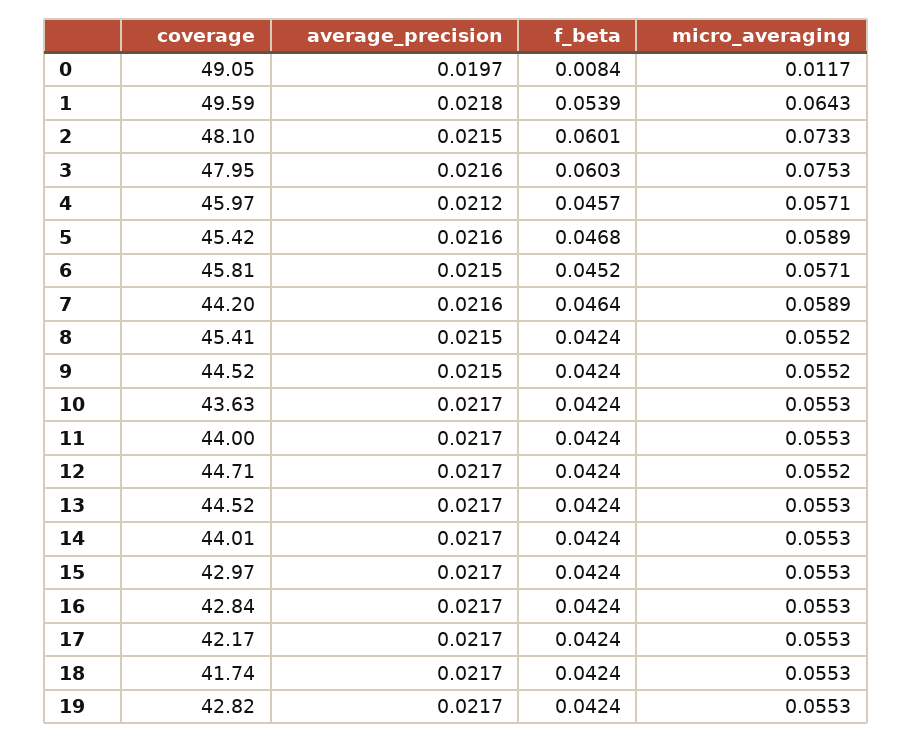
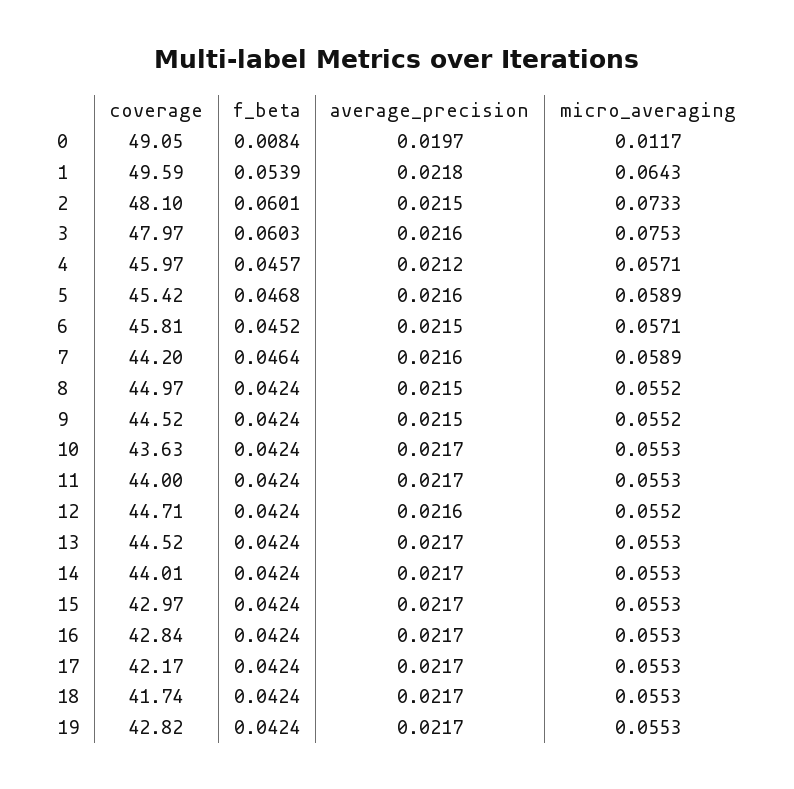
  {
    "coverage": {
      "0": 49.05,
      "1": 49.59,
      "2": 48.1,
-     "3": 47.95,
+     "3": 47.97,
      "4": 45.97,
      "5": 45.42,
      "6": 45.81,
      "7": 44.2,
-     "8": 45.41,
+     "8": 44.97,
      "9": 44.52,
      "10": 43.63,
      "11": 44,
      "12": 44.71,
      "13": 44.52,
      "14": 44.01,
      "15": 42.97,
      "16": 42.84,
      "17": 42.17,
      "18": 41.74,
      "19": 42.82
    },
    "average_precision": {
      "0": 0.0197,
      "1": 0.0218,
      "2": 0.0215,
      "3": 0.0216,
      "4": 0.0212,
      "5": 0.0216,
      "6": 0.0215,
      "7": 0.0216,
      "8": 0.0215,
      "9": 0.0215,
      "10": 0.0217,
      "11": 0.0217,
-     "12": 0.0217,
+     "12": 0.0216,
      "13": 0.0217,
      "14": 0.0217,
      "15": 0.0217,
      "16": 0.0217,
      "17": 0.0217,
      "18": 0.0217,
      "19": 0.0217
    },
    "f_beta": {
      "0": 0.0084,
      "1": 0.0539,
      "2": 0.0601,
      "3": 0.0603,
      "4": 0.0457,
      "5": 0.0468,
      "6": 0.0452,
      "7": 0.0464,
      "8": 0.0424,
      "9": 0.0424,
      "10": 0.0424,
      "11": 0.0424,
      "12": 0.0424,
      "13": 0.0424,
      "14": 0.0424,
      "15": 0.0424,
      "16": 0.0424,
      "17": 0.0424,
      "18": 0.0424,
      "19": 0.0424
    },
    "micro_averaging": {
      "0": 0.0117,
      "1": 0.0643,
      "2": 0.0733,
      "3": 0.0753,
      "4": 0.0571,
      "5": 0.0589,
      "6": 0.0571,
      "7": 0.0589,
      "8": 0.0552,
      "9": 0.0552,
      "10": 0.0553,
      "11": 0.0553,
      "12": 0.0552,
      "13": 0.0553,
      "14": 0.0553,
      "15": 0.0553,
      "16": 0.0553,
      "17": 0.0553,
      "18": 0.0553,
      "19": 0.0553
    }
  }

